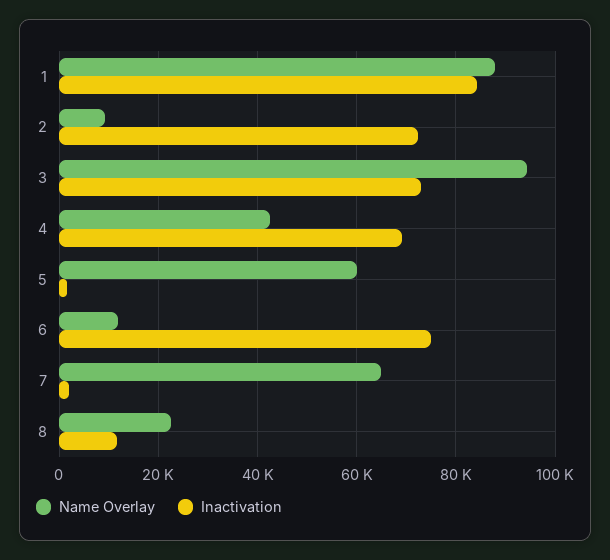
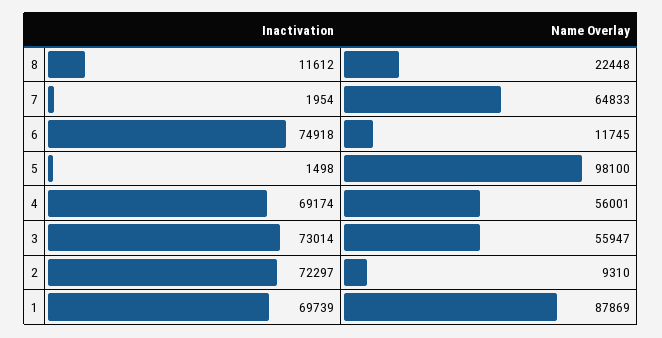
  {
    "Name Overlay": {
      "1": 87869,
      "2": 9310,
-     "3": 94000,
+     "3": 55947,
-     "4": 42000,
+     "4": 56001,
-     "5": 60000,
+     "5": 98100,
      "6": 11745,
      "7": 64833,
      "8": 22448
    },
    "Inactivation": {
-     "1": 84000,
+     "1": 69739,
      "2": 72297,
      "3": 73014,
      "4": 69174,
      "5": 1498,
      "6": 74918,
      "7": 1954,
      "8": 11612
    }
  }

